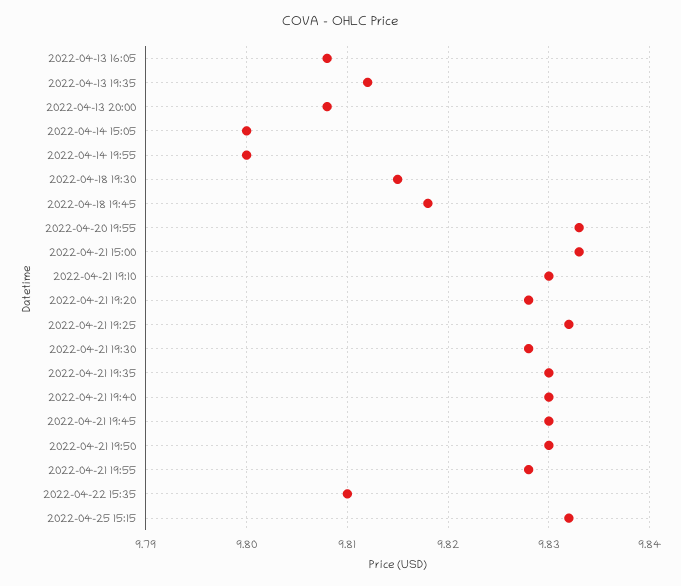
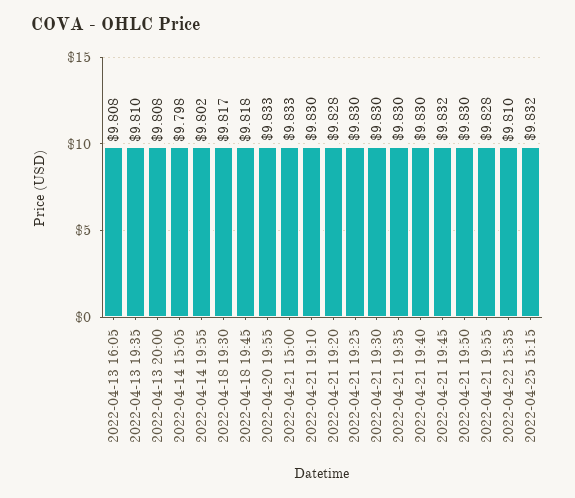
  {
    "2022-04-13 16:05": 9.808,
-   "2022-04-13 19:35": 9.812,
+   "2022-04-13 19:35": 9.81,
    "2022-04-13 20:00": 9.808,
-   "2022-04-14 15:05": 9.8,
+   "2022-04-14 15:05": 9.798,
-   "2022-04-14 19:55": 9.8,
+   "2022-04-14 19:55": 9.802,
-   "2022-04-18 19:30": 9.815,
+   "2022-04-18 19:30": 9.817,
    "2022-04-18 19:45": 9.818,
    "2022-04-20 19:55": 9.833,
    "2022-04-21 15:00": 9.833,
    "2022-04-21 19:10": 9.83,
    "2022-04-21 19:20": 9.828,
-   "2022-04-21 19:25": 9.832,
+   "2022-04-21 19:25": 9.83,
-   "2022-04-21 19:30": 9.828,
+   "2022-04-21 19:30": 9.83,
    "2022-04-21 19:35": 9.83,
    "2022-04-21 19:40": 9.83,
-   "2022-04-21 19:45": 9.83,
+   "2022-04-21 19:45": 9.832,
    "2022-04-21 19:50": 9.83,
    "2022-04-21 19:55": 9.828,
    "2022-04-22 15:35": 9.81,
    "2022-04-25 15:15": 9.832
  }

